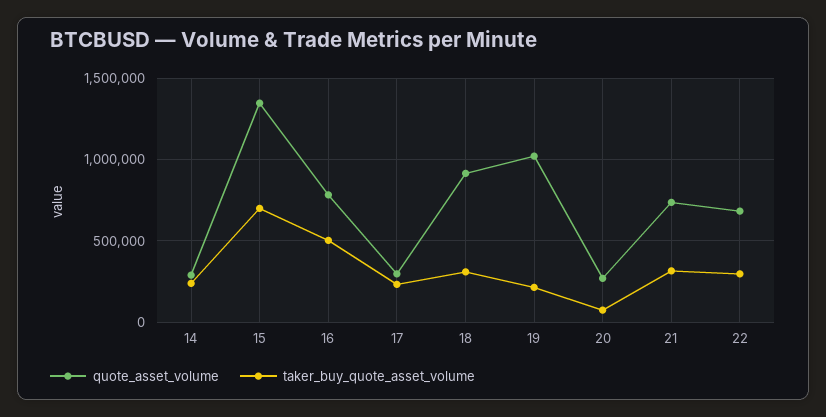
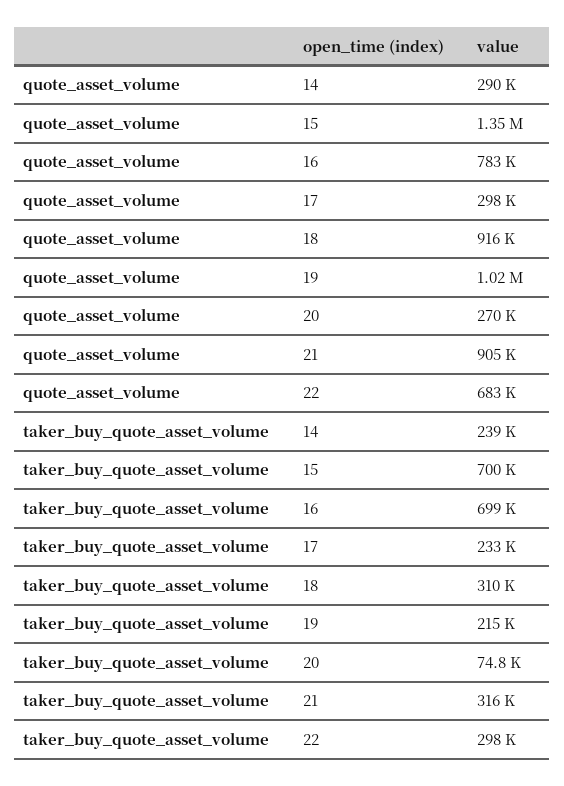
  {
    "quote_asset_volume": {
      "14": 290000,
      "15": 1350000,
      "16": 783000,
      "17": 298000,
      "18": 916000,
      "19": 1020000,
      "20": 270000,
-     "21": 750000,
+     "21": 905000,
      "22": 683000
    },
    "taker_buy_quote_asset_volume": {
      "14": 239000,
      "15": 700000,
-     "16": 500000,
+     "16": 699000,
      "17": 233000,
      "18": 310000,
      "19": 215000,
      "20": 74800,
      "21": 316000,
      "22": 298000
    }
  }

